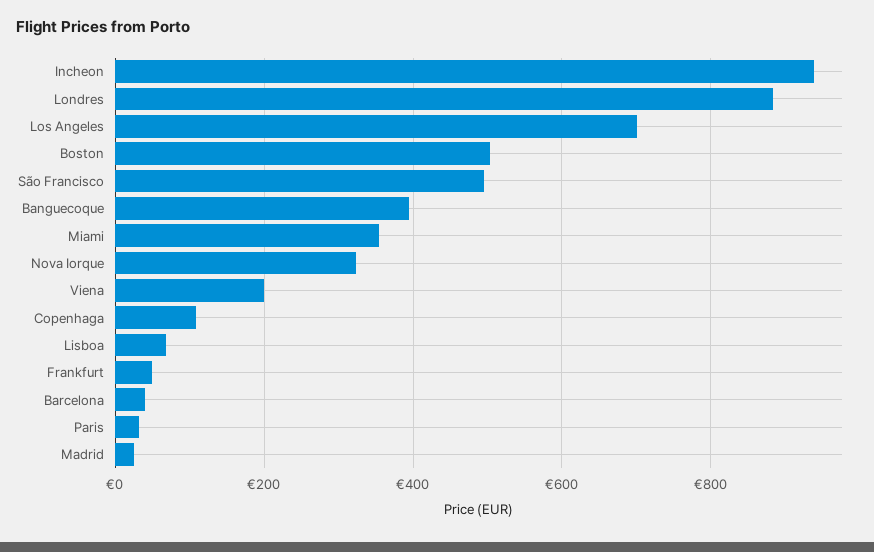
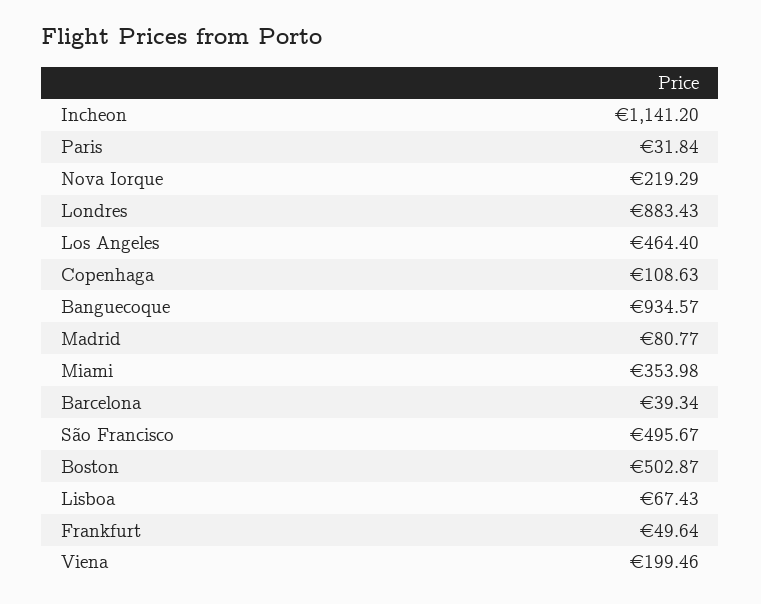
  {
-   "Incheon": 940,
+   "Incheon": 1141.2,
    "Londres": 883.43,
-   "Los Angeles": 700,
+   "Los Angeles": 464.4,
    "Boston": 502.87,
    "São Francisco": 495.67,
-   "Banguecoque": 400,
+   "Banguecoque": 934.57,
    "Miami": 353.98,
-   "Nova Iorque": 320,
+   "Nova Iorque": 219.29,
    "Viena": 199.46,
    "Copenhaga": 108.63,
    "Lisboa": 67.43,
    "Frankfurt": 49.64,
    "Barcelona": 39.34,
    "Paris": 31.84,
-   "Madrid": 20
+   "Madrid": 80.77
  }

